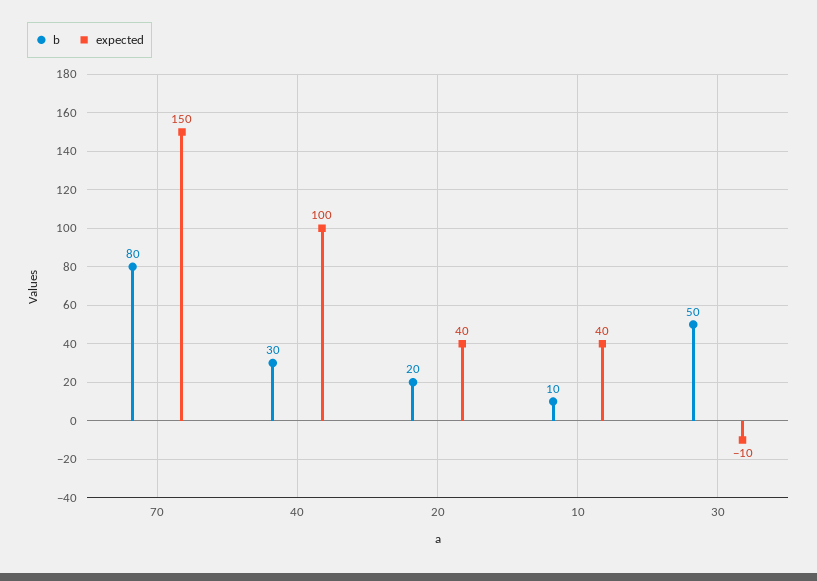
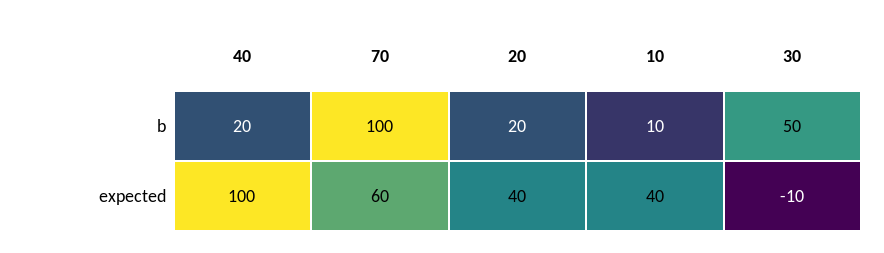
  {
    "b": {
-     "70": 80,
+     "70": 100,
-     "40": 30,
+     "40": 20,
      "20": 20,
      "10": 10,
      "30": 50
    },
    "expected": {
-     "70": 150,
+     "70": 60,
      "40": 100,
      "20": 40,
      "10": 40,
      "30": -10
    }
  }

